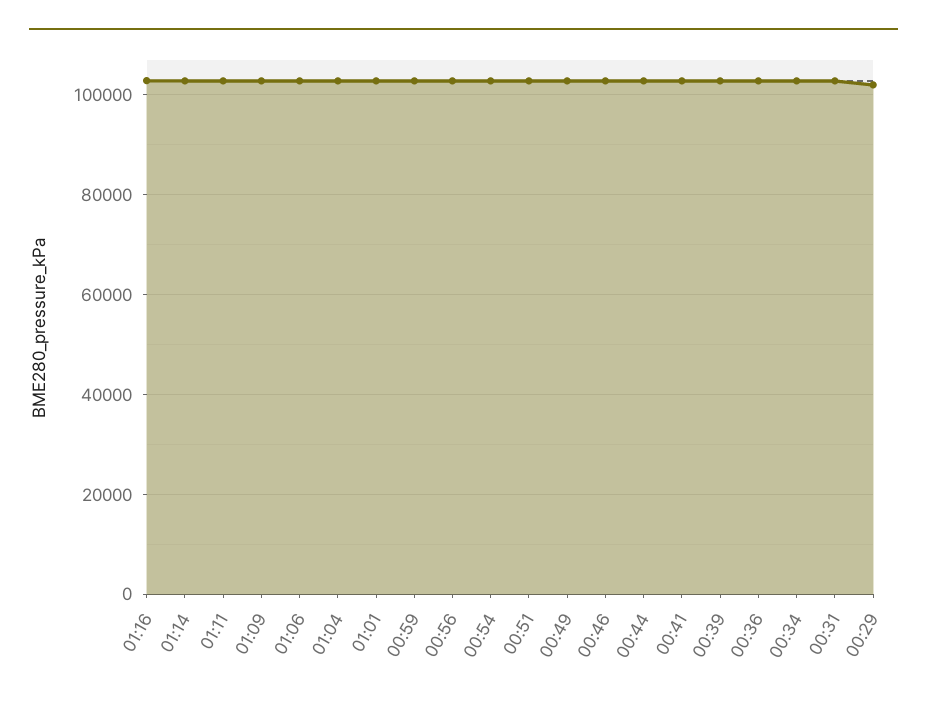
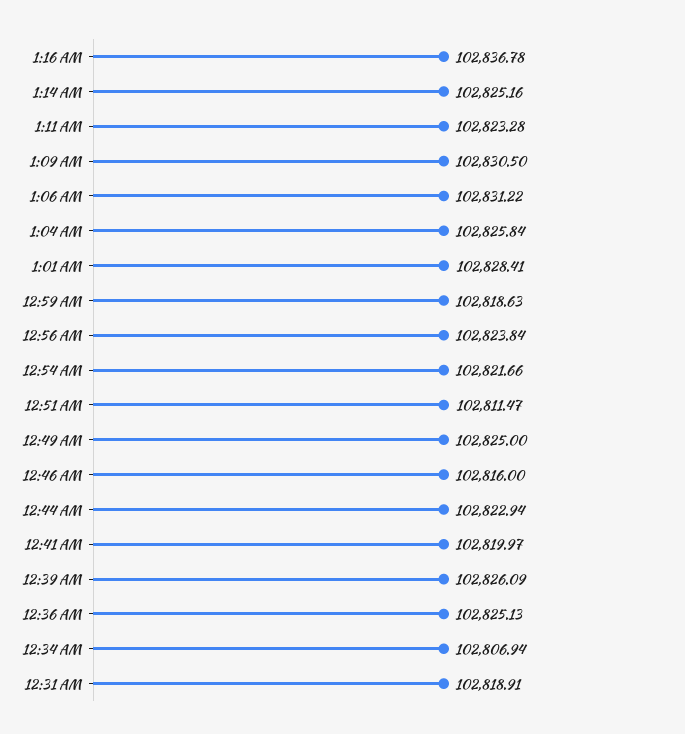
  {
    "01:16": 102836.78,
    "01:14": 102825.16,
    "01:11": 102823.28,
    "01:09": 102830.5,
    "01:06": 102831.22,
    "01:04": 102825.84,
    "01:01": 102828.41,
    "00:59": 102818.63,
    "00:56": 102823.84,
    "00:54": 102821.66,
    "00:51": 102811.47,
    "00:49": 102825,
    "00:46": 102816,
    "00:44": 102822.94,
    "00:41": 102819.97,
    "00:39": 102826.09,
    "00:36": 102825.13,
    "00:34": 102806.94,
-   "00:31": 102818.91,
+   "00:31": 102818.91
-   "00:29": 102000
  }

